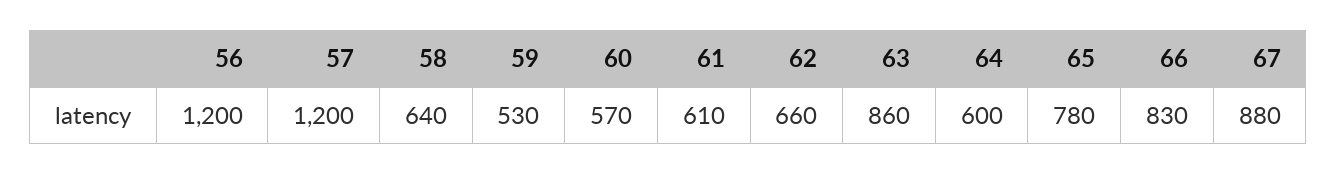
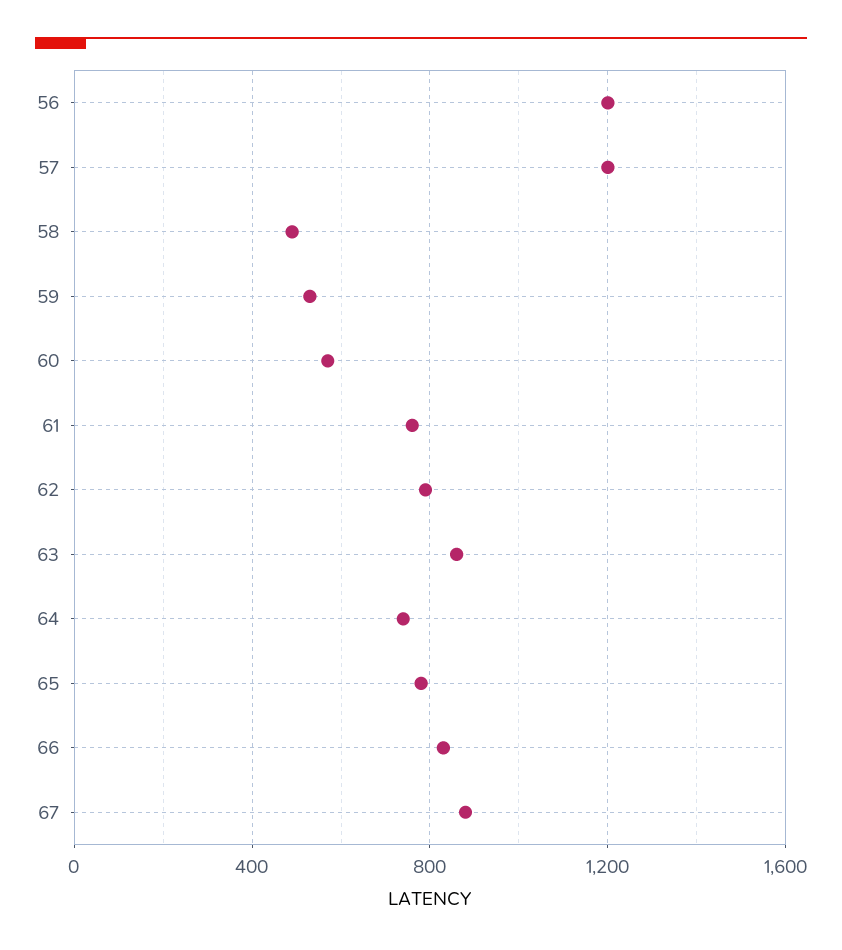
  {
    "56": 1200,
    "57": 1200,
-   "58": 640,
+   "58": 500,
    "59": 530,
    "60": 570,
-   "61": 610,
+   "61": 750,
-   "62": 660,
+   "62": 800,
    "63": 860,
-   "64": 600,
+   "64": 750,
    "65": 780,
    "66": 830,
    "67": 880
  }

